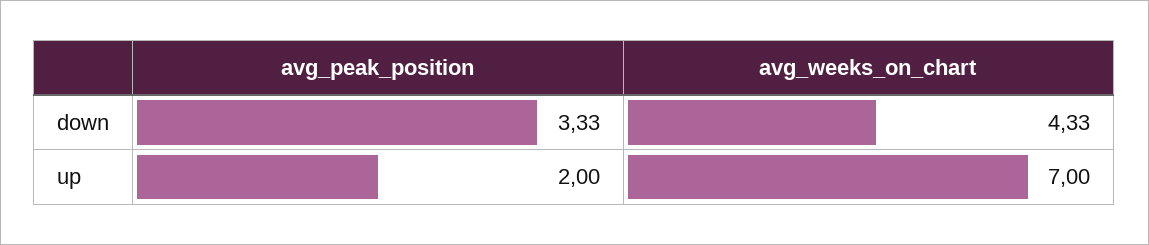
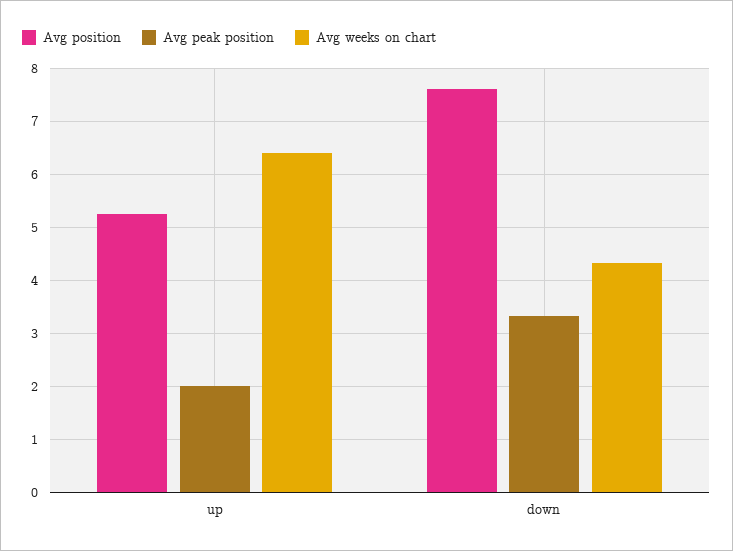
  {
    "avg_peak_position": {
      "down": 3.33,
      "up": 2
    },
    "avg_weeks_on_chart": {
      "down": 4.33,
-     "up": 7
+     "up": 6.4
-   }
+   },
+   "Avg position": {
+     "up": 5.2,
+     "down": 7.6
+   }
  }

